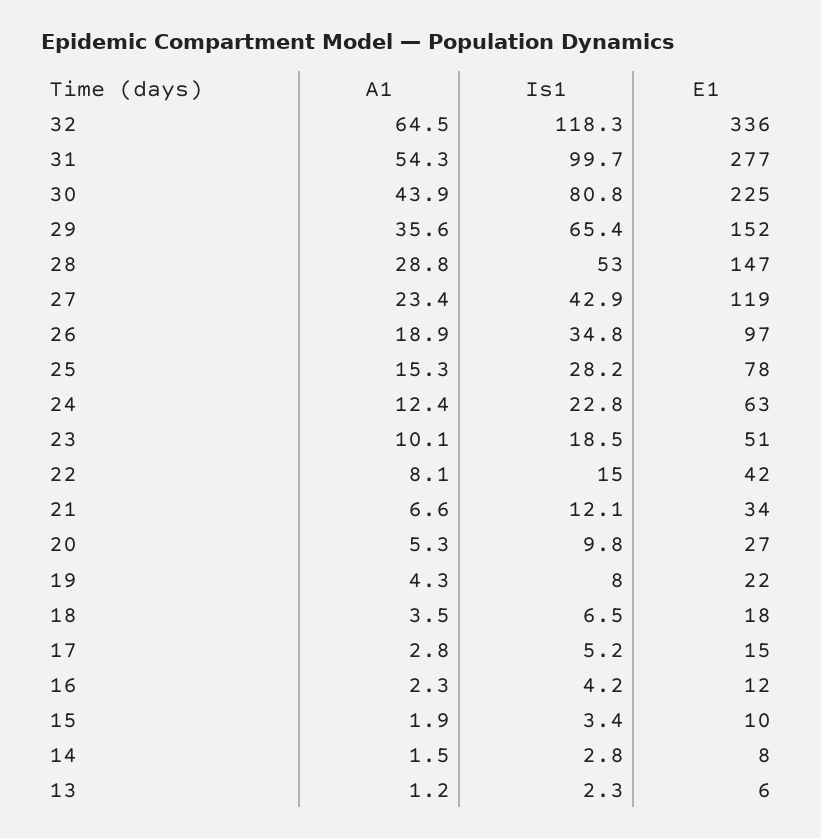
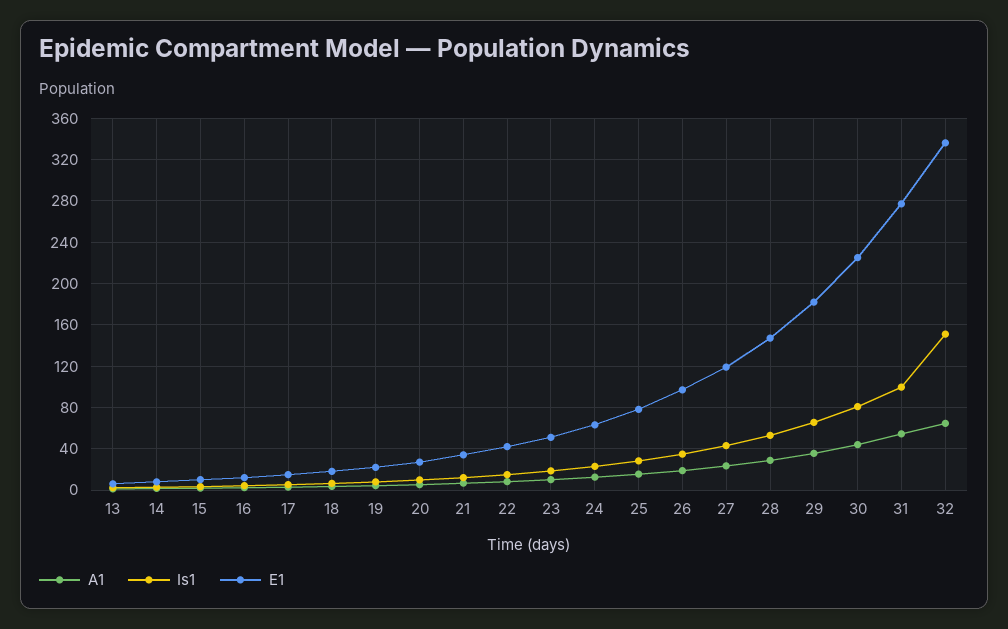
  {
    "A1": {
      "32": 64.5,
      "31": 54.3,
      "30": 43.9,
      "29": 35.6,
      "28": 28.8,
      "27": 23.4,
      "26": 18.9,
      "25": 15.3,
      "24": 12.4,
      "23": 10.1,
      "22": 8.1,
      "21": 6.6,
      "20": 5.3,
      "19": 4.3,
      "18": 3.5,
      "17": 2.8,
      "16": 2.3,
      "15": 1.9,
      "14": 1.5,
      "13": 1.2
    },
    "Is1": {
-     "32": 118.3,
+     "32": 150,
      "31": 99.7,
      "30": 80.8,
      "29": 65.4,
      "28": 53,
      "27": 42.9,
      "26": 34.8,
      "25": 28.2,
      "24": 22.8,
      "23": 18.5,
      "22": 15,
      "21": 12.1,
      "20": 9.8,
      "19": 8,
      "18": 6.5,
      "17": 5.2,
      "16": 4.2,
      "15": 3.4,
      "14": 2.8,
      "13": 2.3
    },
    "E1": {
      "32": 336,
      "31": 277,
      "30": 225,
-     "29": 152,
+     "29": 180,
      "28": 147,
      "27": 119,
      "26": 97,
      "25": 78,
      "24": 63,
      "23": 51,
      "22": 42,
      "21": 34,
      "20": 27,
      "19": 22,
      "18": 18,
      "17": 15,
      "16": 12,
      "15": 10,
      "14": 8,
      "13": 6
    }
  }

